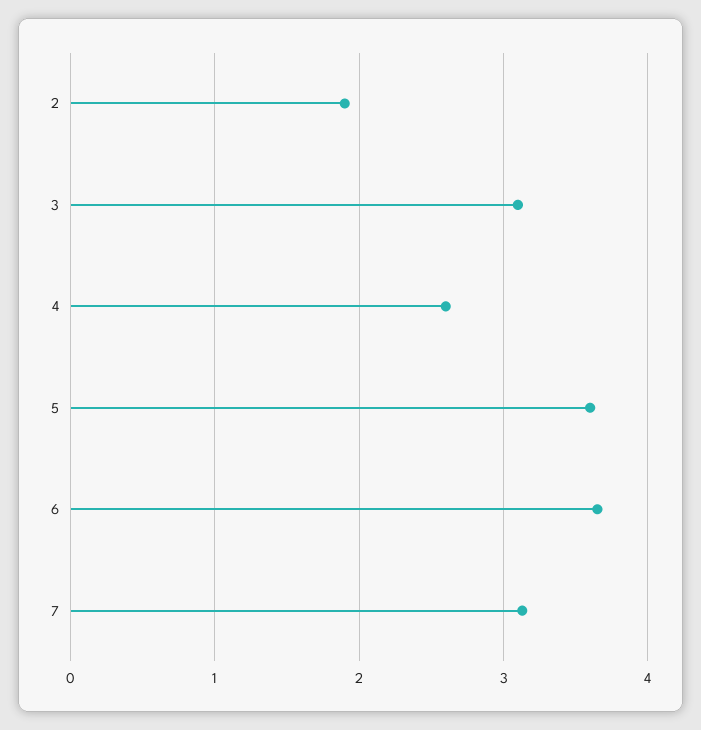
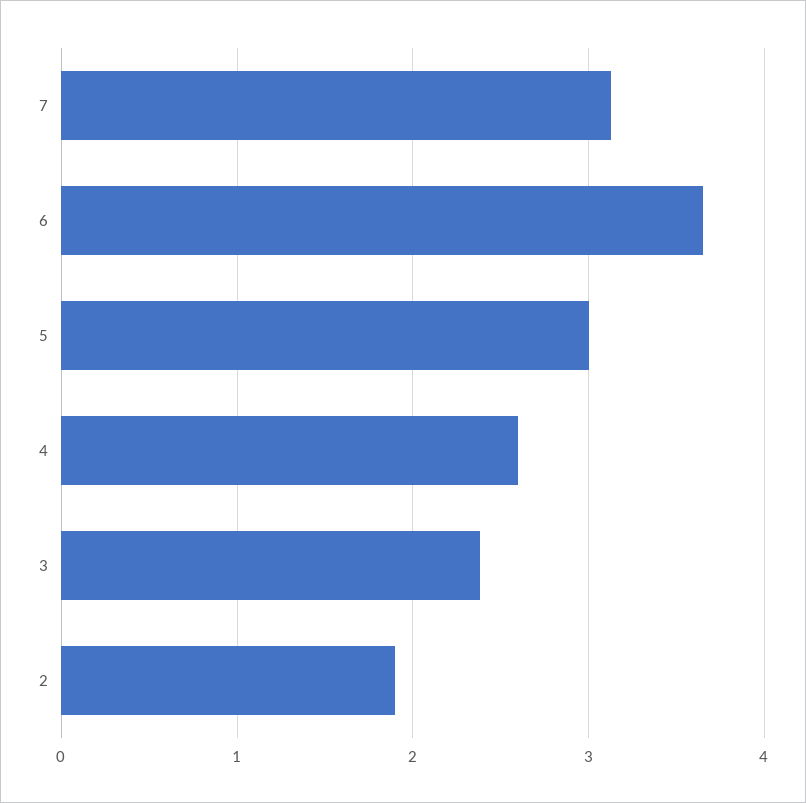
  {
    "2": 1.9,
-   "3": 3.1,
+   "3": 2.4,
    "4": 2.6,
-   "5": 3.6,
+   "5": 3,
    "6": 3.7,
    "7": 3.1
  }

